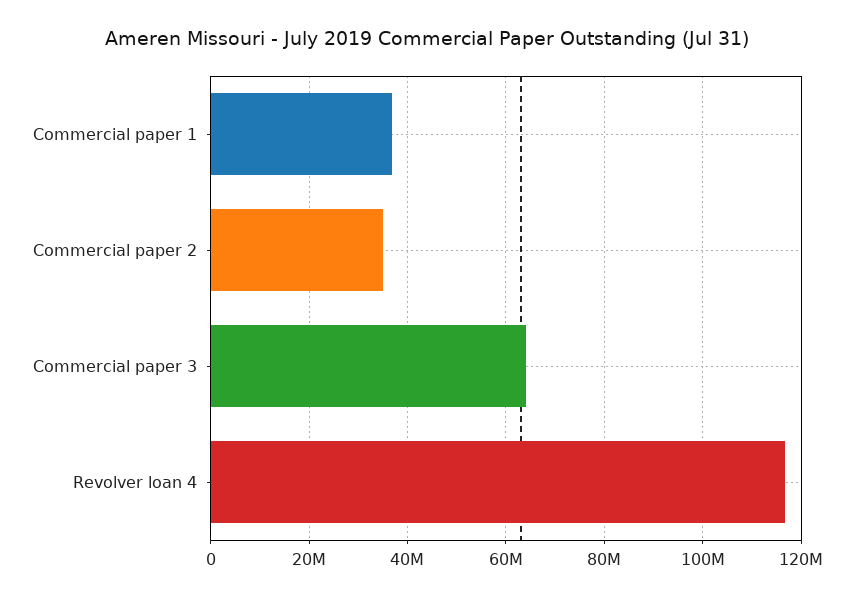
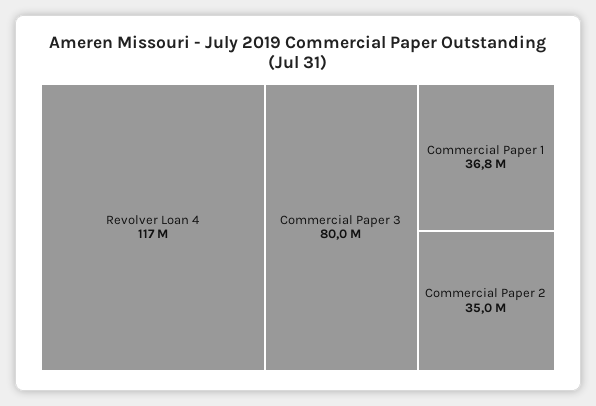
  {
    "Commercial paper 1": 36800000,
    "Commercial paper 2": 35000000,
-   "Commercial paper 3": 64000000,
+   "Commercial paper 3": 80000000,
    "Revolver loan 4": 117000000
  }

